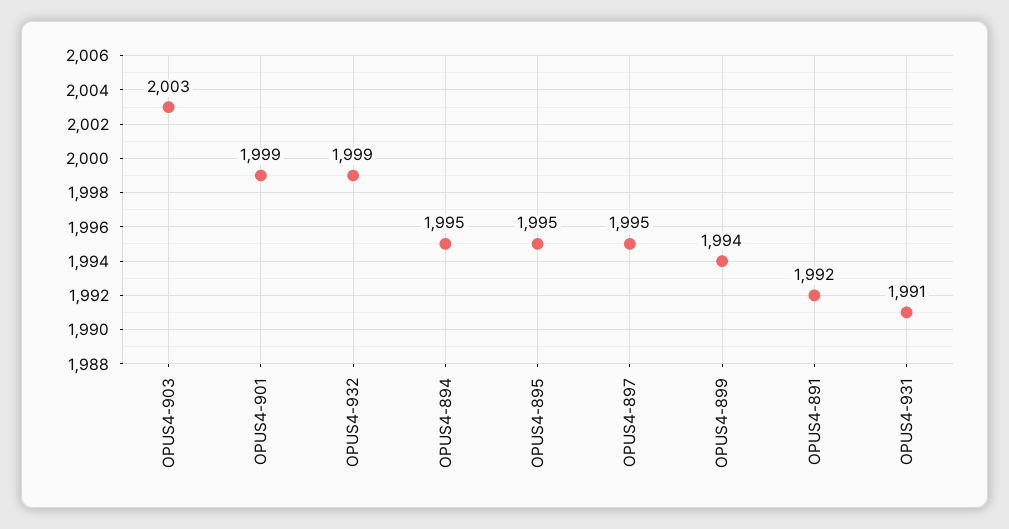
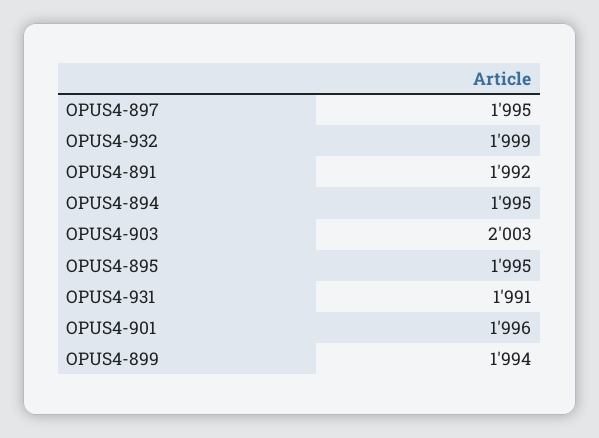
  {
    "OPUS4-903": 2003,
-   "OPUS4-901": 1999,
+   "OPUS4-901": 1996,
    "OPUS4-932": 1999,
    "OPUS4-894": 1995,
    "OPUS4-895": 1995,
    "OPUS4-897": 1995,
    "OPUS4-899": 1994,
    "OPUS4-891": 1992,
    "OPUS4-931": 1991
  }

